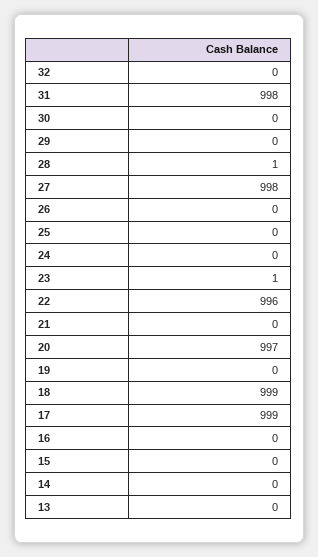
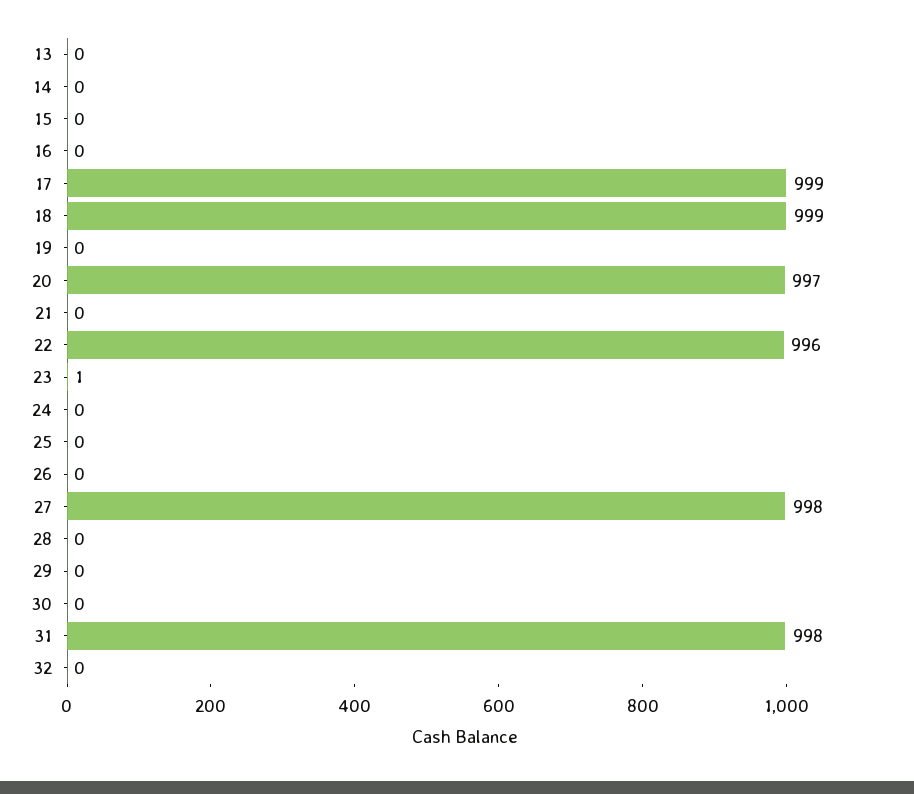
  {
    "32": 0,
    "31": 998,
    "30": 0,
    "29": 0,
-   "28": 1,
+   "28": 0,
    "27": 998,
    "26": 0,
    "25": 0,
    "24": 0,
    "23": 1,
    "22": 996,
    "21": 0,
    "20": 997,
    "19": 0,
    "18": 999,
    "17": 999,
    "16": 0,
    "15": 0,
    "14": 0,
    "13": 0
  }

